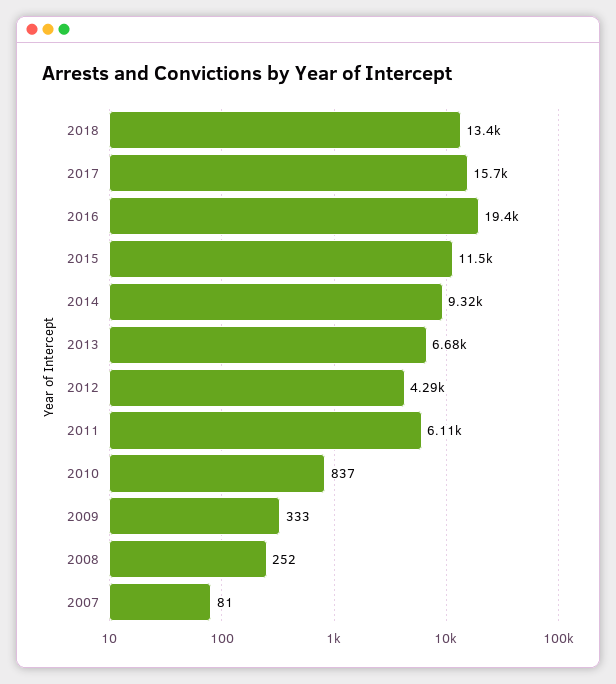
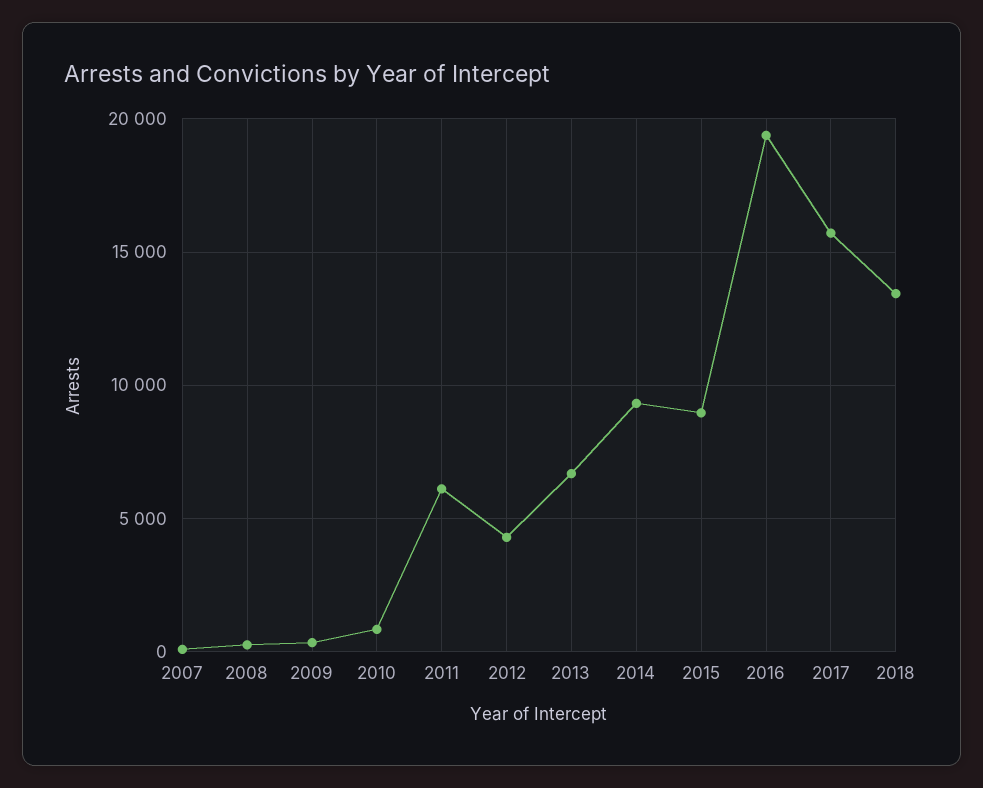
  {
    "2018": 13400,
    "2017": 15700,
    "2016": 19400,
-   "2015": 11500,
+   "2015": 9000,
    "2014": 9320,
    "2013": 6680,
    "2012": 4290,
    "2011": 6110,
    "2010": 837,
    "2009": 333,
    "2008": 252,
    "2007": 81
  }

